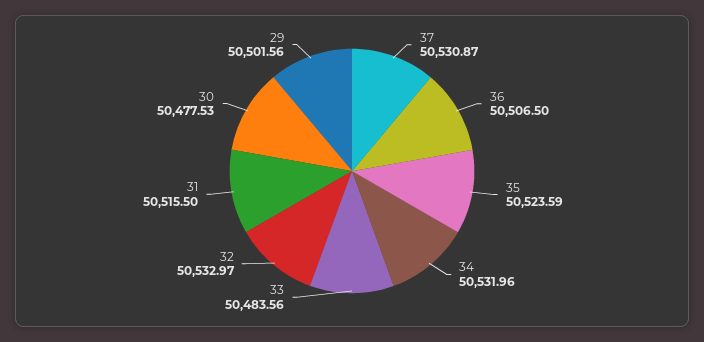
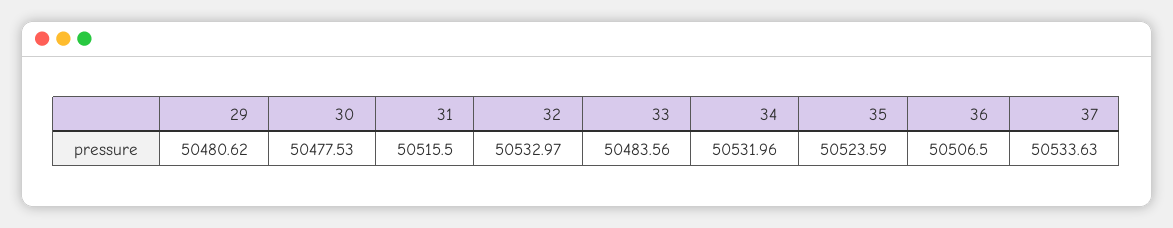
  {
-   "37": 50530.87,
+   "37": 50533.63,
    "36": 50506.5,
    "35": 50523.59,
    "34": 50531.96,
    "33": 50483.56,
    "32": 50532.97,
    "31": 50515.5,
    "30": 50477.53,
-   "29": 50501.56
+   "29": 50480.62
  }

